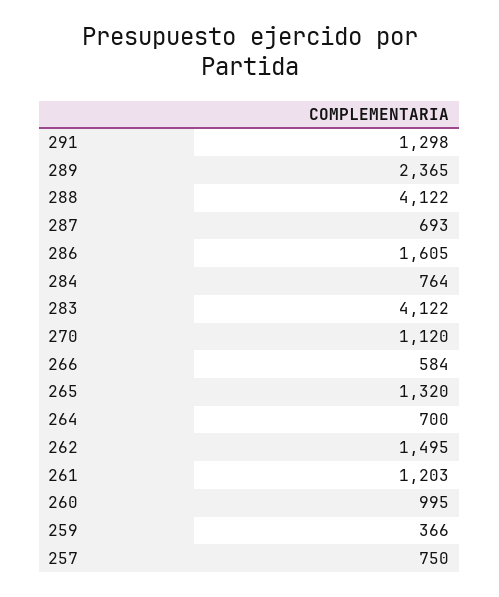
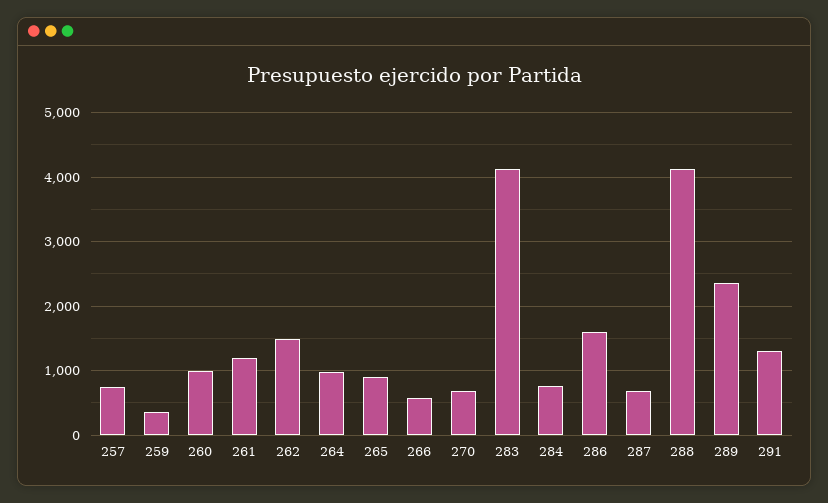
  {
    "291": 1298,
    "289": 2365,
    "288": 4122,
    "287": 693,
    "286": 1605,
    "284": 764,
    "283": 4122,
-   "270": 1120,
+   "270": 700,
    "266": 584,
-   "265": 1320,
+   "265": 900,
-   "264": 700,
+   "264": 1000,
    "262": 1495,
    "261": 1203,
    "260": 995,
    "259": 366,
    "257": 750
  }

